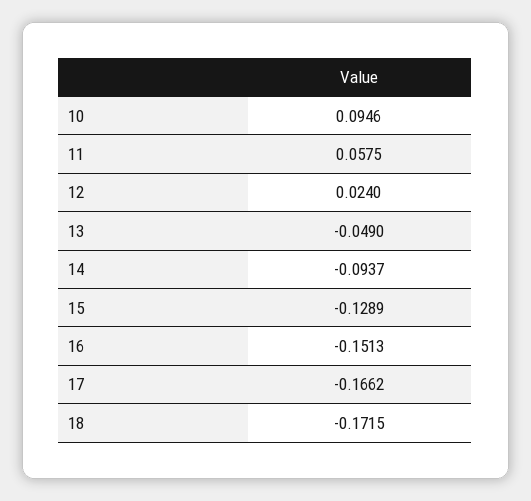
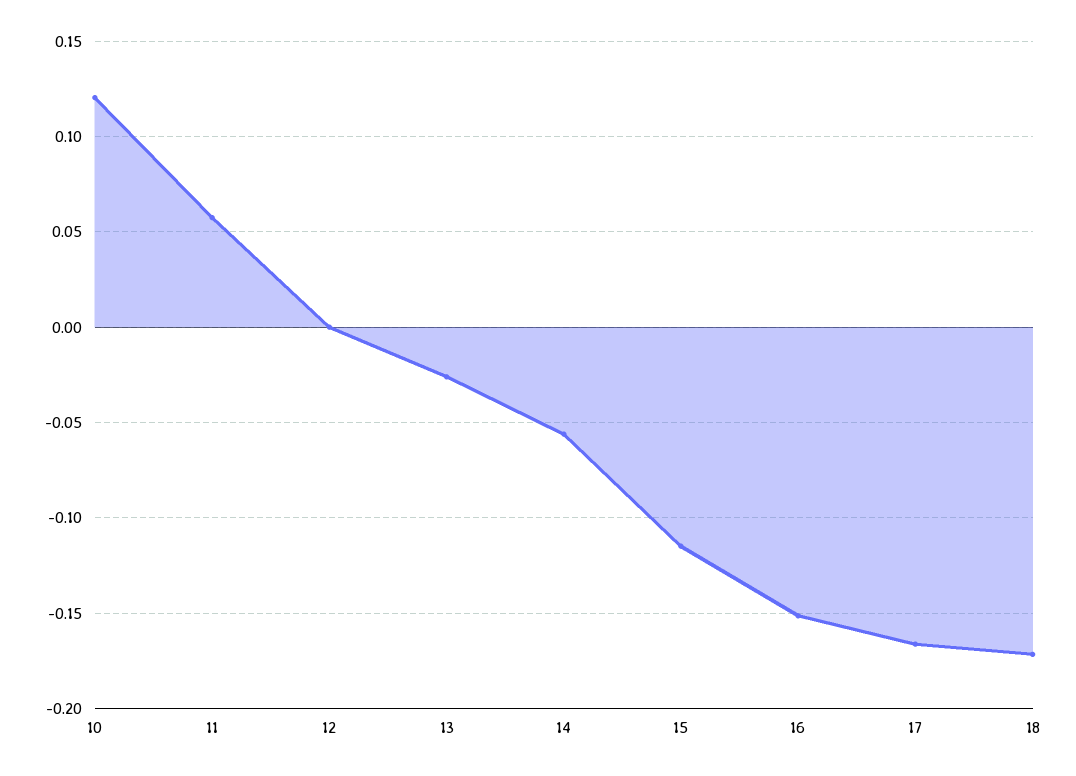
  {
-   "10": 0.0946,
+   "10": 0.12,
    "11": 0.0575,
-   "12": 0.024,
+   "12": 0,
-   "13": -0.049,
+   "13": -0.025,
-   "14": -0.0937,
+   "14": -0.055,
-   "15": -0.1289,
+   "15": -0.115,
    "16": -0.1513,
    "17": -0.1662,
    "18": -0.1715
  }

